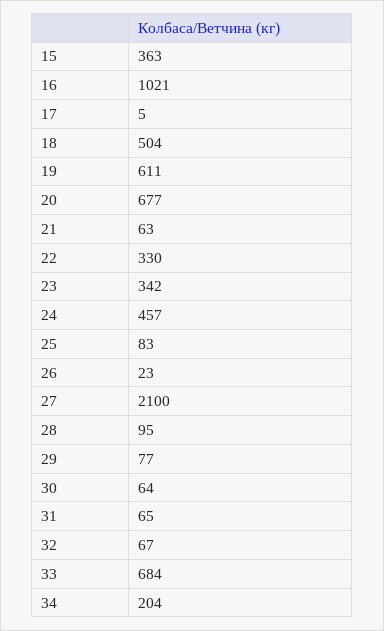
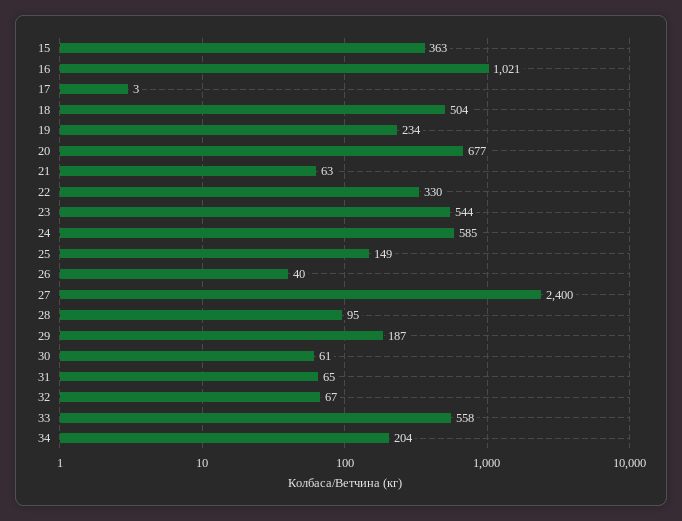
  {
    "15": 363,
    "16": 1021,
-   "17": 5,
+   "17": 3,
    "18": 504,
-   "19": 611,
+   "19": 234,
    "20": 677,
    "21": 63,
    "22": 330,
-   "23": 342,
+   "23": 544,
-   "24": 457,
+   "24": 585,
-   "25": 83,
+   "25": 149,
-   "26": 23,
+   "26": 40,
-   "27": 2100,
+   "27": 2400,
    "28": 95,
-   "29": 77,
+   "29": 187,
-   "30": 64,
+   "30": 61,
    "31": 65,
    "32": 67,
-   "33": 684,
+   "33": 558,
    "34": 204
  }

